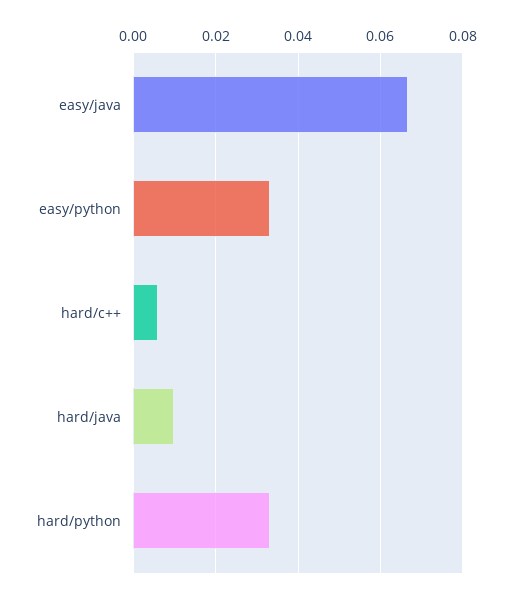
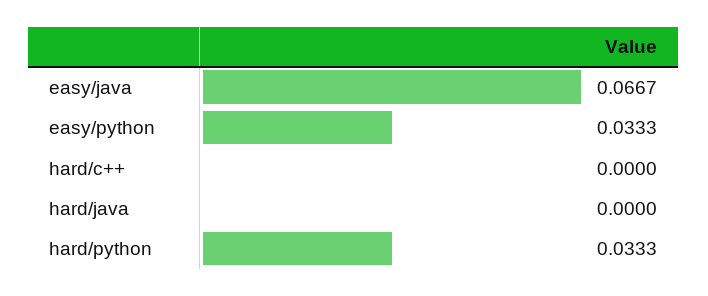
  {
    "easy/java": 0.0667,
    "easy/python": 0.0333,
-   "hard/c++": 0.006,
+   "hard/c++": 0,
-   "hard/java": 0.01,
+   "hard/java": 0,
    "hard/python": 0.0333
  }

